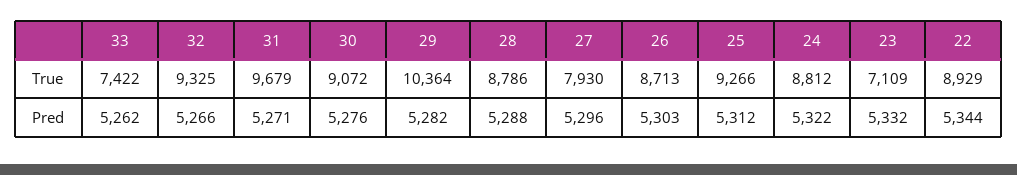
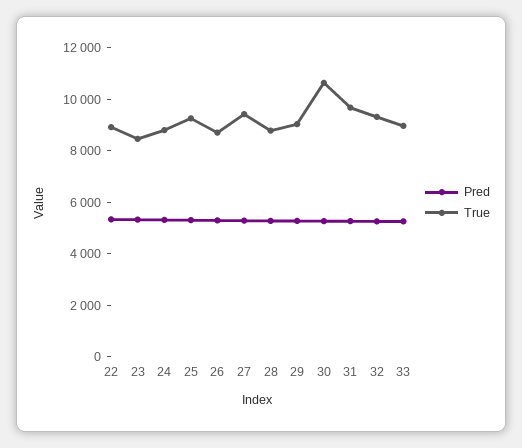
  {
    "True": {
-     "33": 7422,
+     "33": 9000,
      "32": 9325,
      "31": 9679,
-     "30": 9072,
+     "30": 10500,
-     "29": 10364,
+     "29": 9000,
      "28": 8786,
-     "27": 7930,
+     "27": 9500,
      "26": 8713,
      "25": 9266,
      "24": 8812,
-     "23": 7109,
+     "23": 8500,
      "22": 8929
    },
    "Pred": {
      "33": 5262,
      "32": 5266,
      "31": 5271,
      "30": 5276,
      "29": 5282,
      "28": 5288,
      "27": 5296,
      "26": 5303,
      "25": 5312,
      "24": 5322,
      "23": 5332,
      "22": 5344
    }
  }

